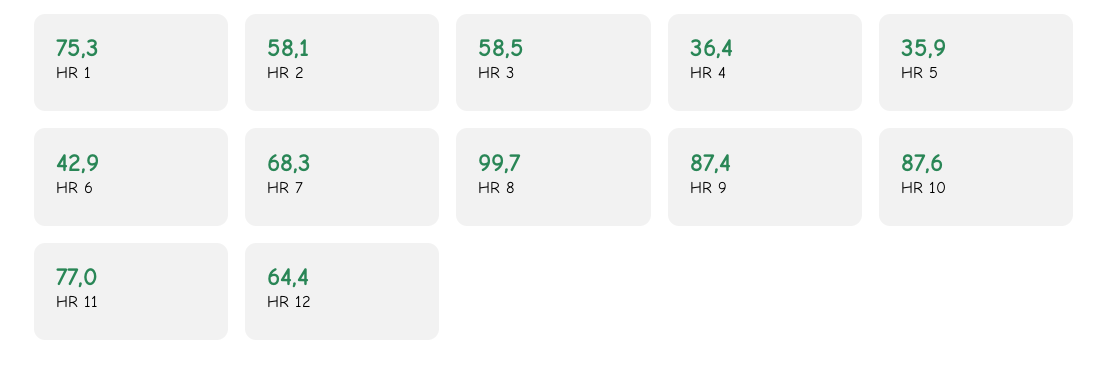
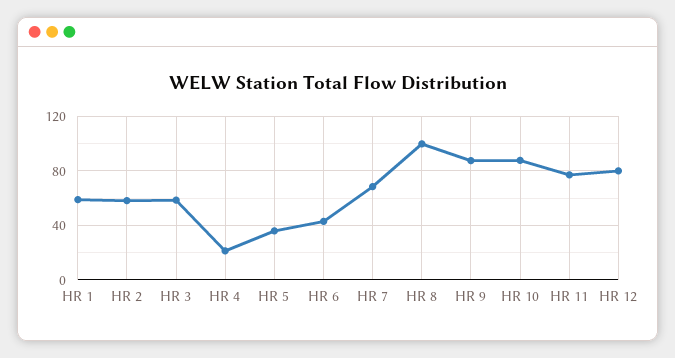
  {
-   "HR 1": 75.3,
+   "HR 1": 60,
    "HR 2": 58.1,
    "HR 3": 58.5,
-   "HR 4": 36.4,
+   "HR 4": 20,
    "HR 5": 35.9,
    "HR 6": 42.9,
    "HR 7": 68.3,
    "HR 8": 99.7,
    "HR 9": 87.4,
    "HR 10": 87.6,
    "HR 11": 77,
-   "HR 12": 64.4
+   "HR 12": 80
  }

